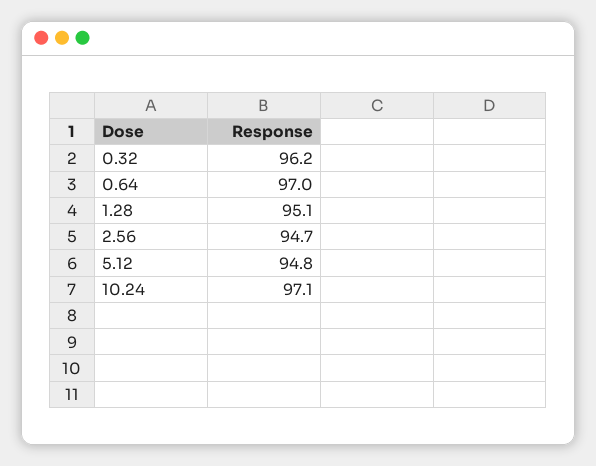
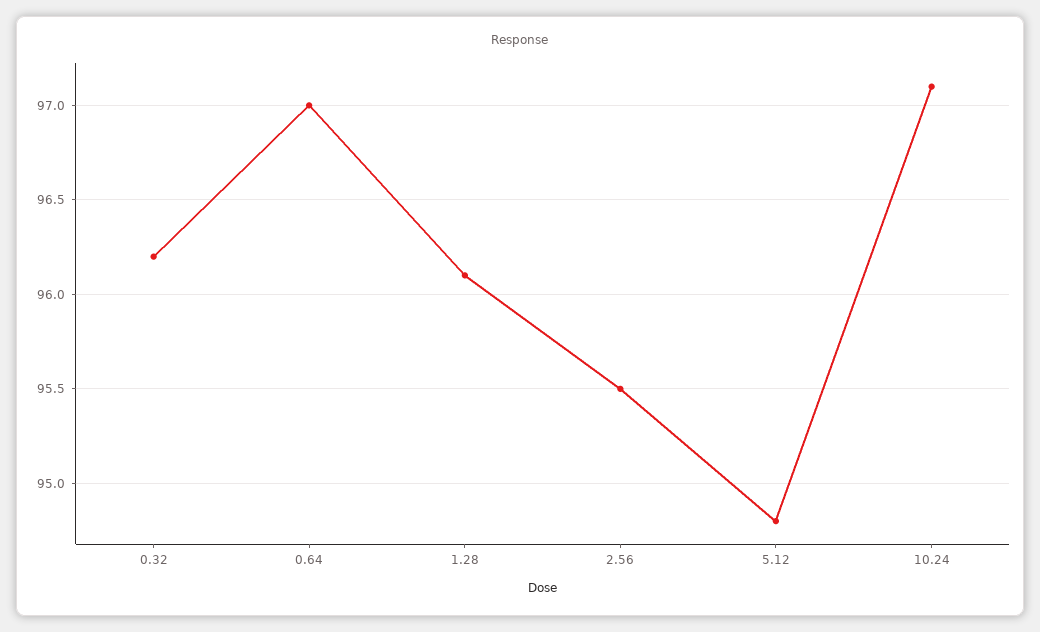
  {
    "0.32": 96.2,
    "0.64": 97,
-   "1.28": 95.1,
+   "1.28": 96.1,
-   "2.56": 94.7,
+   "2.56": 95.5,
    "5.12": 94.8,
    "10.24": 97.1
  }

